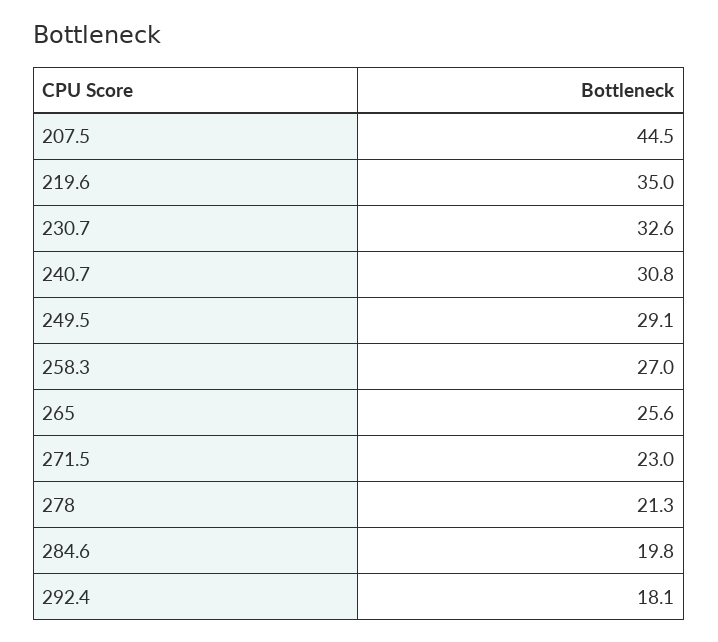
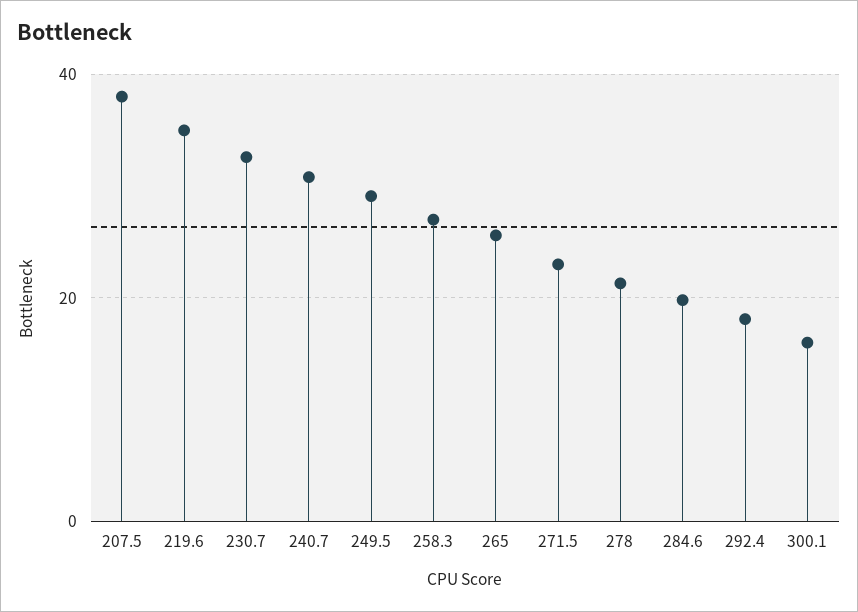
  {
-   "207.5": 44.5,
+   "207.5": 38,
    "219.6": 35,
    "230.7": 32.6,
    "240.7": 30.8,
    "249.5": 29.1,
    "258.3": 27,
    "265": 25.6,
    "271.5": 23,
    "278": 21.3,
    "284.6": 19.8,
-   "292.4": 18.1
+   "292.4": 18.1,
+   "300.1": 16
  }

